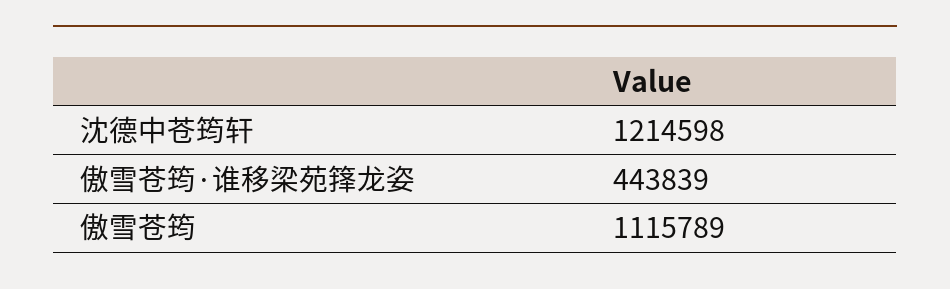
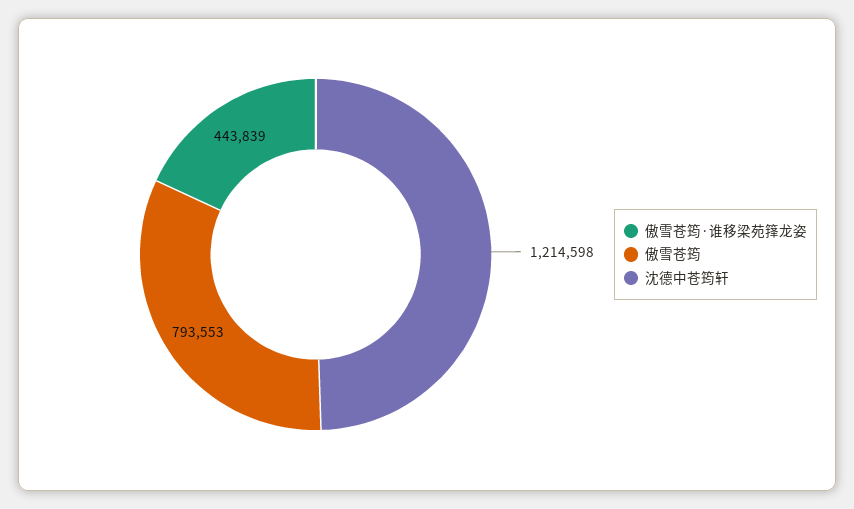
  {
    "沈德中苍筠轩": 1214598,
    "傲雪苍筠·谁移梁苑箨龙姿": 443839,
-   "傲雪苍筠": 1115789
+   "傲雪苍筠": 793553
  }

